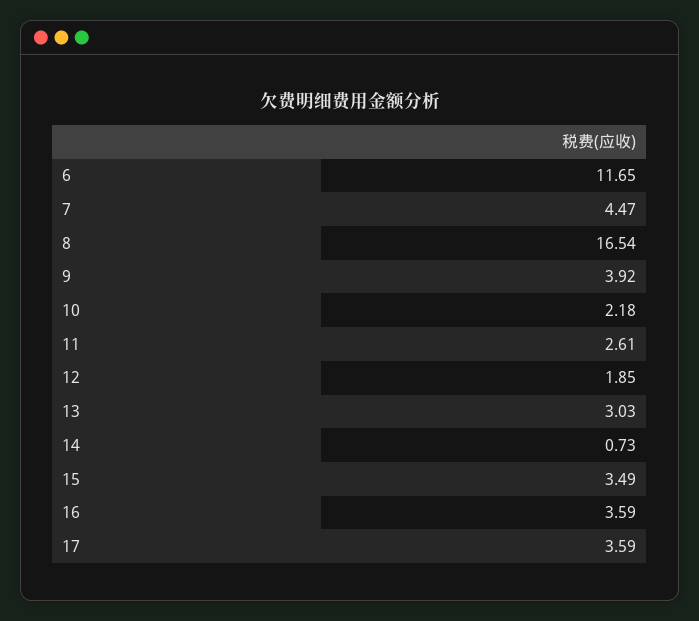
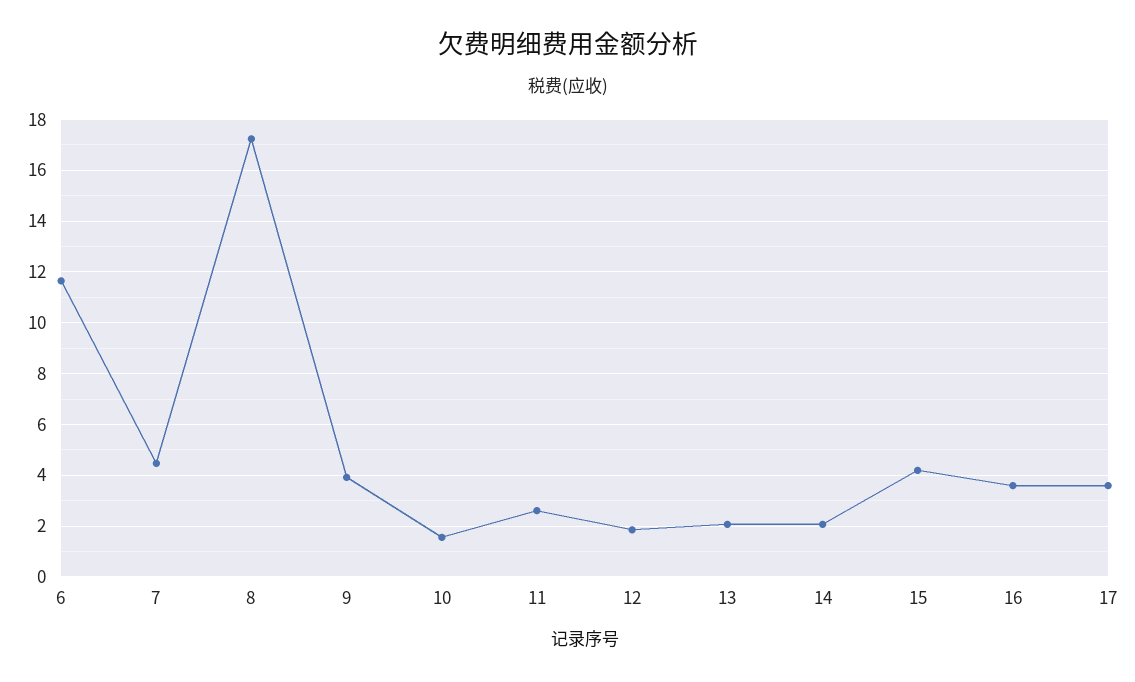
  {
    "6": 11.65,
    "7": 4.47,
-   "8": 16.54,
+   "8": 17.25,
    "9": 3.92,
-   "10": 2.18,
+   "10": 1.5,
    "11": 2.61,
    "12": 1.85,
-   "13": 3.03,
+   "13": 2,
-   "14": 0.73,
+   "14": 2,
-   "15": 3.49,
+   "15": 4.25,
    "16": 3.59,
    "17": 3.59
  }

